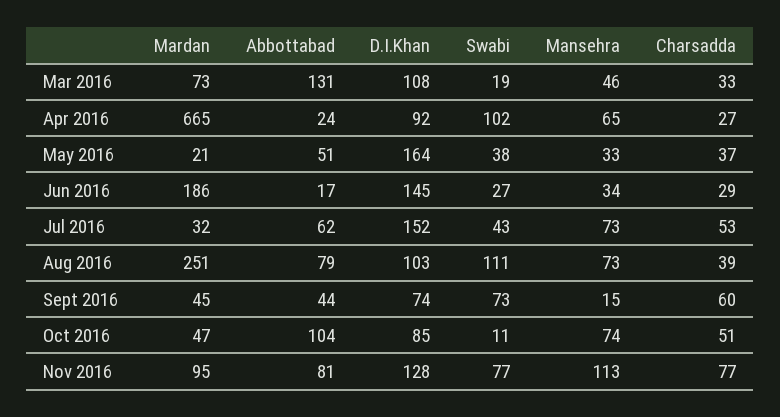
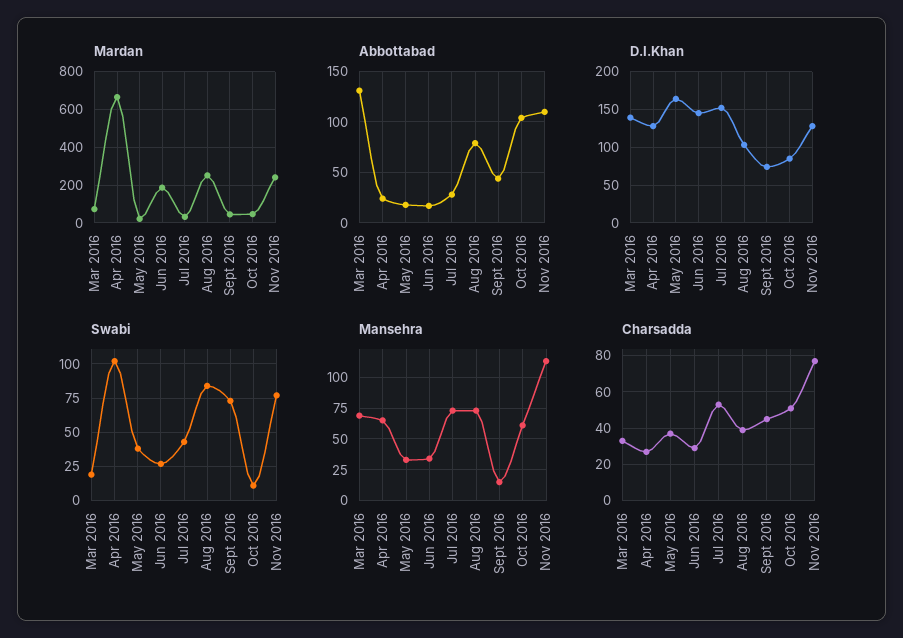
  {
    "Mardan": {
      "Mar 2016": 73,
      "Apr 2016": 665,
      "May 2016": 21,
      "Jun 2016": 186,
      "Jul 2016": 32,
      "Aug 2016": 251,
      "Sept 2016": 45,
      "Oct 2016": 47,
-     "Nov 2016": 95
+     "Nov 2016": 250
    },
    "Abbottabad": {
      "Mar 2016": 131,
      "Apr 2016": 24,
-     "May 2016": 51,
+     "May 2016": 20,
      "Jun 2016": 17,
-     "Jul 2016": 62,
+     "Jul 2016": 30,
      "Aug 2016": 79,
      "Sept 2016": 44,
      "Oct 2016": 104,
-     "Nov 2016": 81
+     "Nov 2016": 110
    },
    "D.I.Khan": {
-     "Mar 2016": 108,
+     "Mar 2016": 140,
-     "Apr 2016": 92,
+     "Apr 2016": 130,
      "May 2016": 164,
      "Jun 2016": 145,
      "Jul 2016": 152,
      "Aug 2016": 103,
      "Sept 2016": 74,
      "Oct 2016": 85,
      "Nov 2016": 128
    },
    "Swabi": {
      "Mar 2016": 19,
      "Apr 2016": 102,
      "May 2016": 38,
      "Jun 2016": 27,
      "Jul 2016": 43,
-     "Aug 2016": 111,
+     "Aug 2016": 85,
      "Sept 2016": 73,
      "Oct 2016": 11,
      "Nov 2016": 77
    },
    "Mansehra": {
-     "Mar 2016": 46,
+     "Mar 2016": 70,
      "Apr 2016": 65,
      "May 2016": 33,
      "Jun 2016": 34,
      "Jul 2016": 73,
      "Aug 2016": 73,
      "Sept 2016": 15,
-     "Oct 2016": 74,
+     "Oct 2016": 60,
      "Nov 2016": 113
    },
    "Charsadda": {
      "Mar 2016": 33,
      "Apr 2016": 27,
      "May 2016": 37,
      "Jun 2016": 29,
      "Jul 2016": 53,
      "Aug 2016": 39,
-     "Sept 2016": 60,
+     "Sept 2016": 45,
      "Oct 2016": 51,
      "Nov 2016": 77
    }
  }

